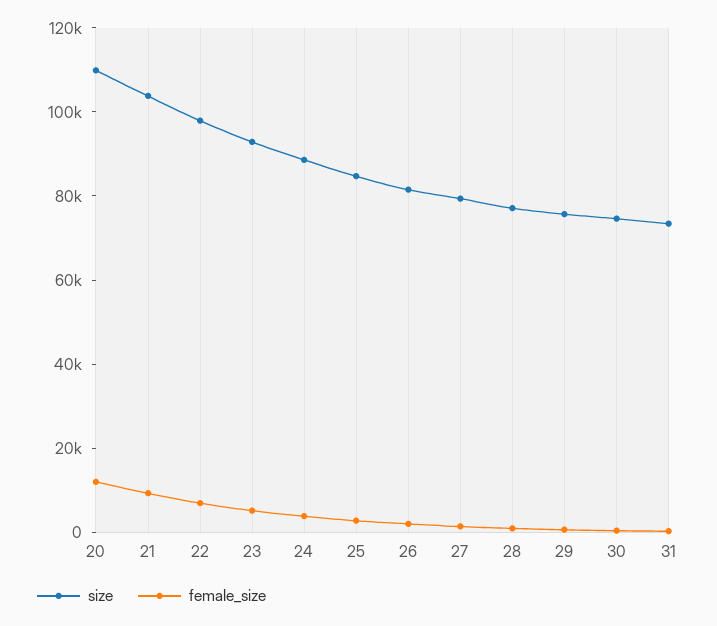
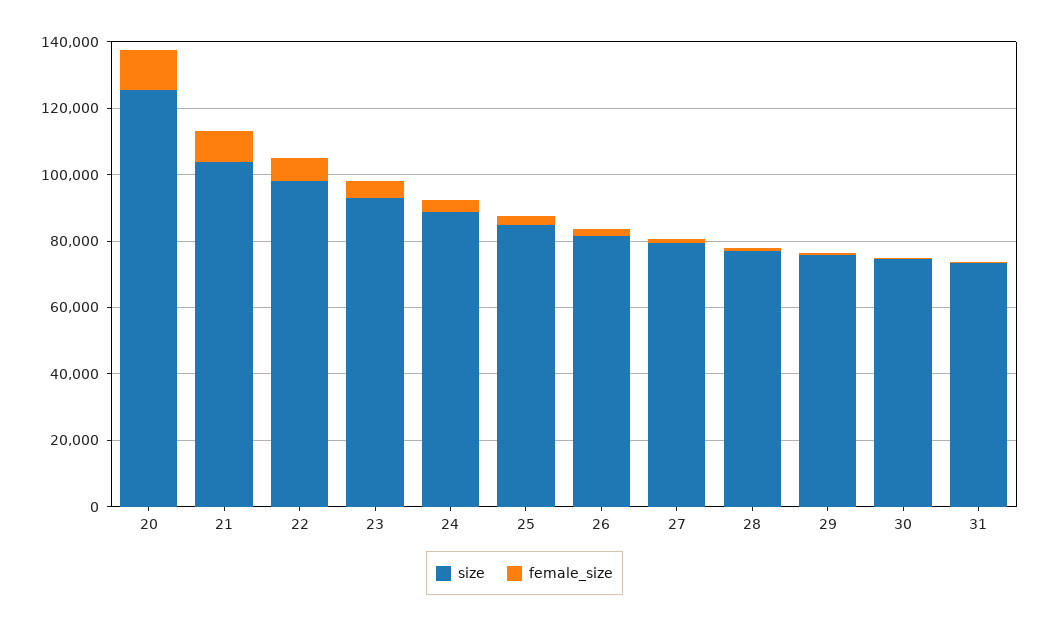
  {
    "size": {
-     "20": 110000,
+     "20": 125000,
      "21": 105000,
      "22": 100000,
      "23": 95000,
      "24": 90000,
      "25": 85000,
      "26": 80000,
      "27": 80000,
      "28": 75000,
      "29": 75000,
      "30": 75000,
      "31": 75000
    },
    "female_size": {
      "20": 10000,
      "21": 10000,
      "22": 5000,
      "23": 5000,
      "24": 5000,
      "25": 5000,
      "26": 0,
      "27": 0,
      "28": 0,
      "29": 0,
      "30": 0,
      "31": 0
    }
  }

